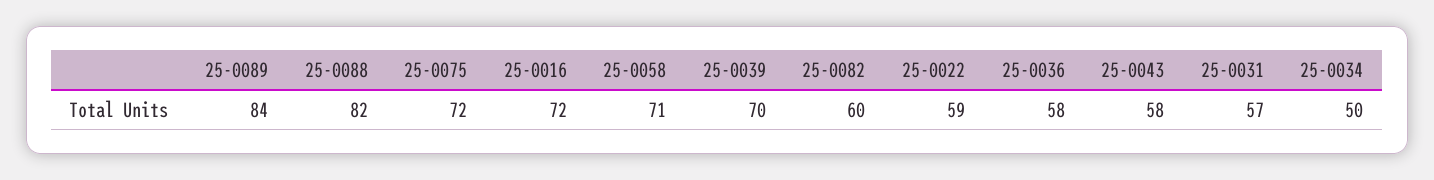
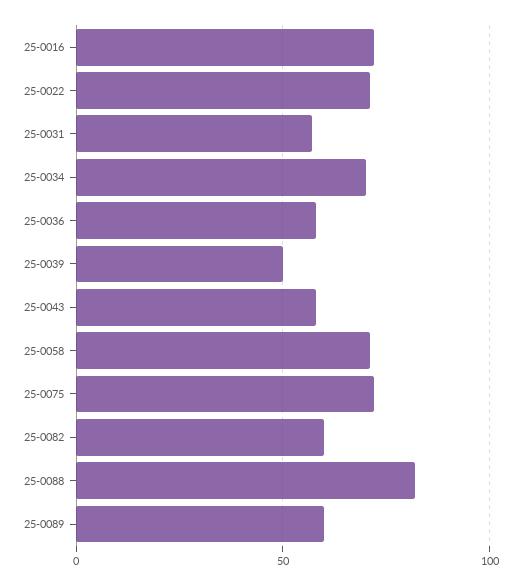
  {
-   "25-0089": 84,
+   "25-0089": 60,
    "25-0088": 82,
    "25-0075": 72,
    "25-0016": 72,
    "25-0058": 71,
-   "25-0039": 70,
+   "25-0039": 50,
    "25-0082": 60,
-   "25-0022": 59,
+   "25-0022": 70,
    "25-0036": 58,
    "25-0043": 58,
    "25-0031": 57,
-   "25-0034": 50
+   "25-0034": 70
  }

